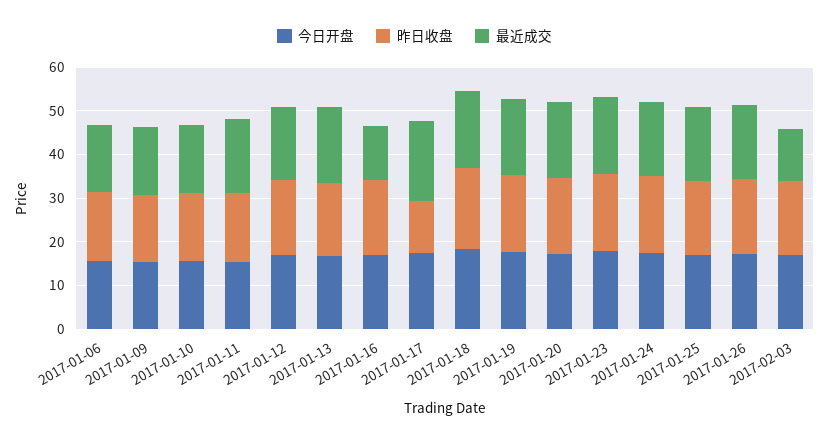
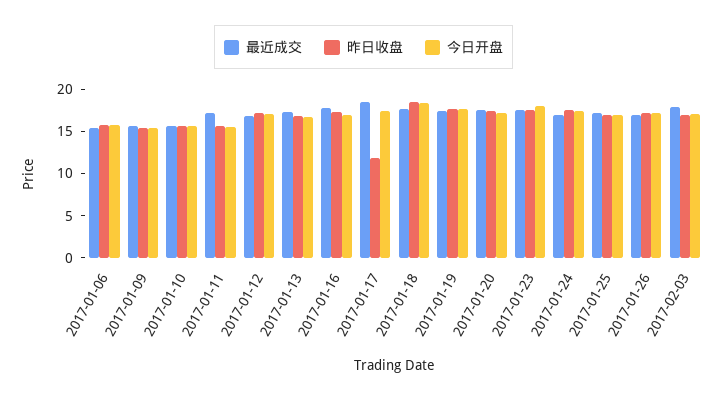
  {
    "今日开盘": {
      "2017-01-06": 16,
      "2017-01-09": 15,
      "2017-01-10": 16,
      "2017-01-11": 15,
      "2017-01-12": 17,
      "2017-01-13": 17,
      "2017-01-16": 17,
      "2017-01-17": 17,
      "2017-01-18": 18,
      "2017-01-19": 18,
      "2017-01-20": 17,
      "2017-01-23": 18,
      "2017-01-24": 17,
      "2017-01-25": 17,
      "2017-01-26": 17,
      "2017-02-03": 17
    },
    "昨日收盘": {
      "2017-01-06": 16,
      "2017-01-09": 15,
      "2017-01-10": 16,
      "2017-01-11": 16,
      "2017-01-12": 17,
      "2017-01-13": 17,
      "2017-01-16": 17,
      "2017-01-17": 12,
      "2017-01-18": 18,
      "2017-01-19": 18,
      "2017-01-20": 17,
      "2017-01-23": 18,
      "2017-01-24": 18,
      "2017-01-25": 17,
      "2017-01-26": 17,
      "2017-02-03": 17
    },
    "最近成交": {
      "2017-01-06": 15,
      "2017-01-09": 16,
      "2017-01-10": 16,
      "2017-01-11": 17,
      "2017-01-12": 17,
      "2017-01-13": 17,
-     "2017-01-16": 12,
+     "2017-01-16": 18,
      "2017-01-17": 18,
      "2017-01-18": 18,
      "2017-01-19": 17,
      "2017-01-20": 18,
      "2017-01-23": 18,
      "2017-01-24": 17,
      "2017-01-25": 17,
      "2017-01-26": 17,
-     "2017-02-03": 12
+     "2017-02-03": 18
    }
  }

